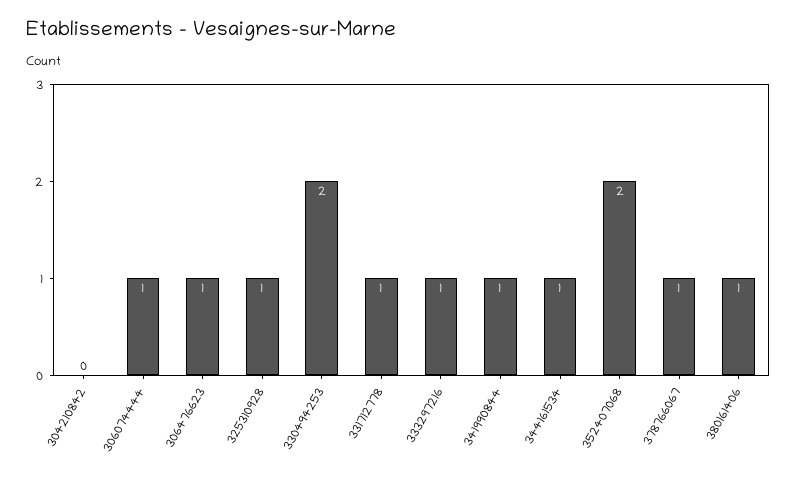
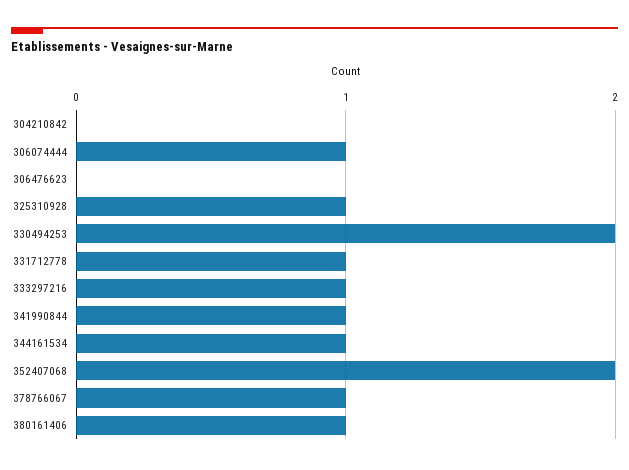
  {
    "304210842": 0,
    "306074444": 1,
-   "306476623": 1,
+   "306476623": 0,
    "325310928": 1,
    "330494253": 2,
    "331712778": 1,
    "333297216": 1,
    "341990844": 1,
    "344161534": 1,
    "352407068": 2,
    "378766067": 1,
    "380161406": 1
  }

